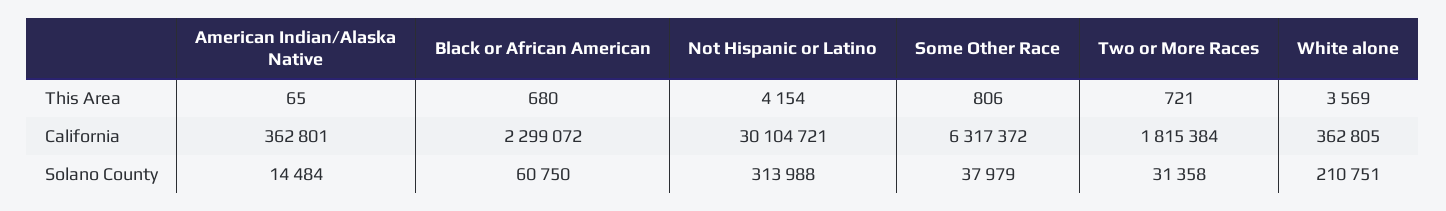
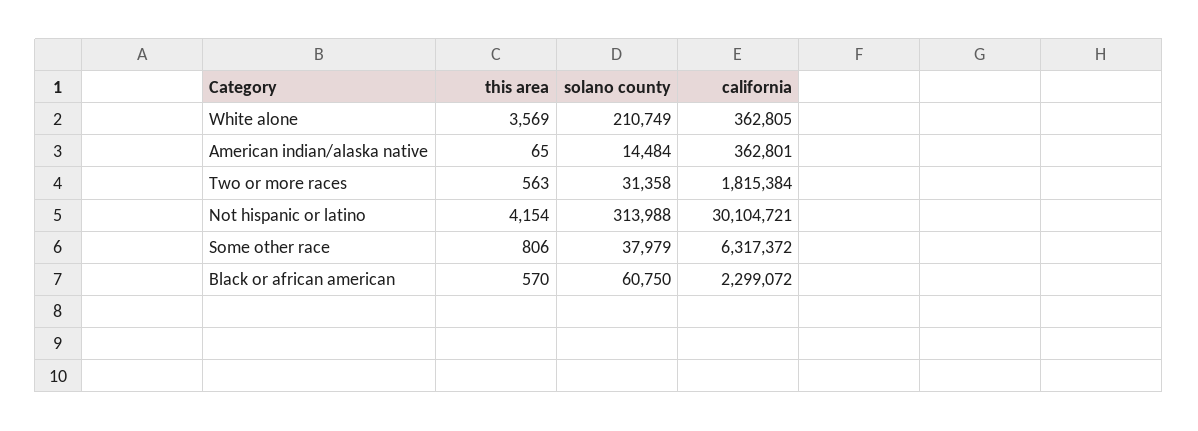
  {
    "American Indian/Alaska Native": {
      "This Area": 65,
      "California": 362801,
      "Solano County": 14484
    },
    "Black or African American": {
-     "This Area": 680,
+     "This Area": 570,
      "California": 2299072,
      "Solano County": 60750
    },
    "Not Hispanic or Latino": {
      "This Area": 4154,
      "California": 30104721,
      "Solano County": 313988
    },
    "Some Other Race": {
      "This Area": 806,
      "California": 6317372,
      "Solano County": 37979
    },
    "Two or More Races": {
-     "This Area": 721,
+     "This Area": 563,
      "California": 1815384,
      "Solano County": 31358
    },
    "White alone": {
      "This Area": 3569,
      "California": 362805,
-     "Solano County": 210751
+     "Solano County": 210749
    }
  }

